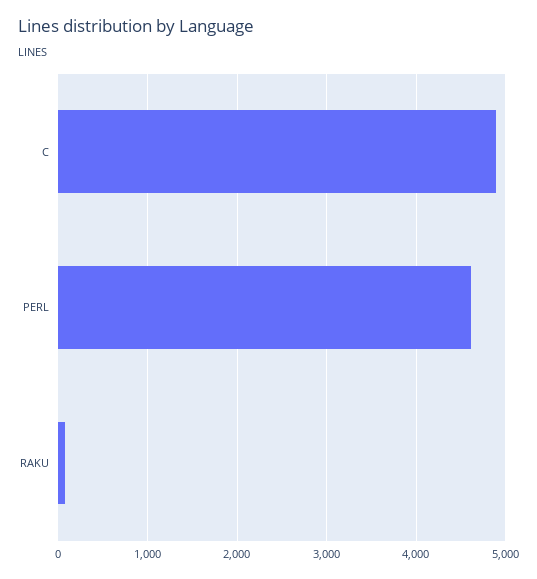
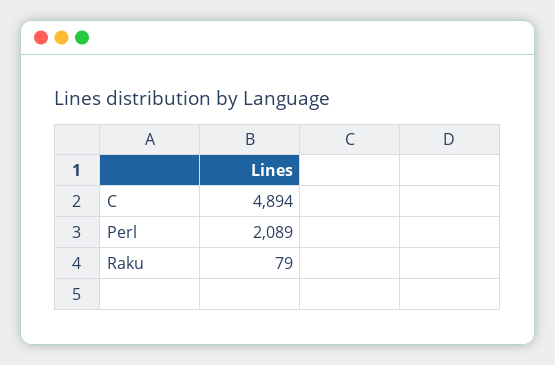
  {
    "C": 4894,
-   "PERL": 4600,
+   "PERL": 2089,
    "RAKU": 79
  }

